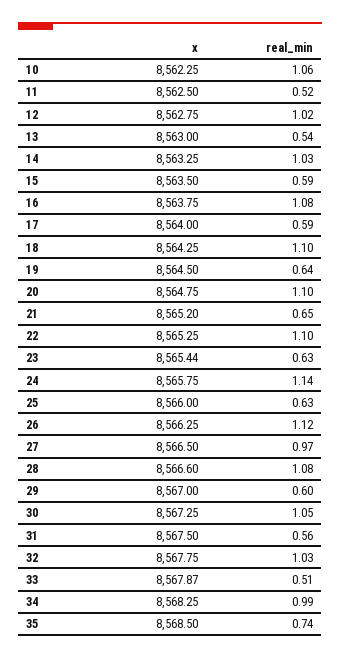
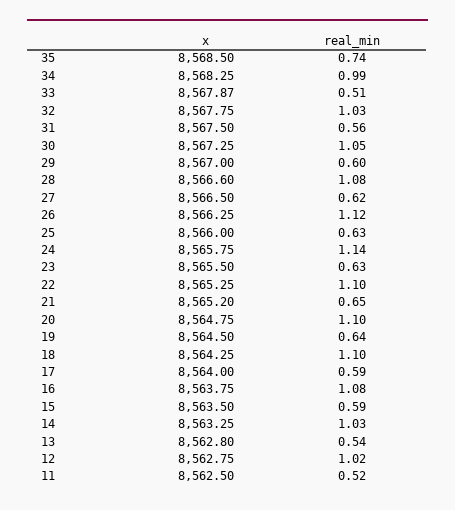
  {
    "x": {
-     "10": 8562.25,
      "11": 8562.5,
      "12": 8562.75,
-     "13": 8563,
+     "13": 8562.8,
      "14": 8563.25,
      "15": 8563.5,
      "16": 8563.75,
      "17": 8564,
      "18": 8564.25,
      "19": 8564.5,
      "20": 8564.75,
      "21": 8565.2,
      "22": 8565.25,
-     "23": 8565.44,
+     "23": 8565.5,
      "24": 8565.75,
      "25": 8566,
      "26": 8566.25,
      "27": 8566.5,
      "28": 8566.6,
      "29": 8567,
      "30": 8567.25,
      "31": 8567.5,
      "32": 8567.75,
      "33": 8567.87,
      "34": 8568.25,
      "35": 8568.5
    },
    "real_min": {
-     "10": 1.06,
      "11": 0.52,
      "12": 1.02,
      "13": 0.54,
      "14": 1.03,
      "15": 0.59,
      "16": 1.08,
      "17": 0.59,
      "18": 1.1,
      "19": 0.64,
      "20": 1.1,
      "21": 0.65,
      "22": 1.1,
      "23": 0.63,
      "24": 1.14,
      "25": 0.63,
      "26": 1.12,
-     "27": 0.97,
+     "27": 0.62,
      "28": 1.08,
      "29": 0.6,
      "30": 1.05,
      "31": 0.56,
      "32": 1.03,
      "33": 0.51,
      "34": 0.99,
      "35": 0.74
    }
  }

